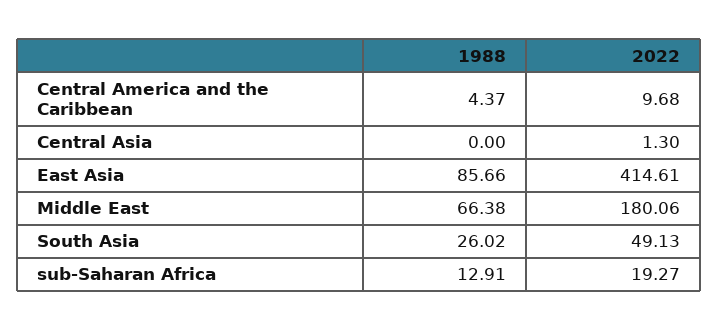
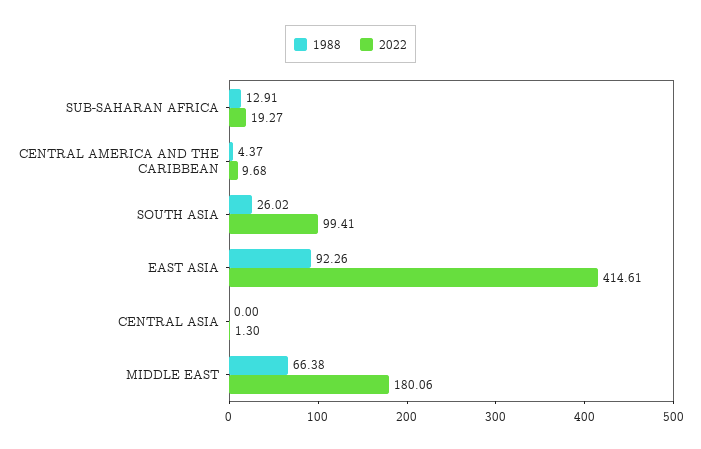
  {
    "1988": {
      "Central America and the Caribbean": 4.37,
      "Central Asia": 0,
-     "East Asia": 85.66,
+     "East Asia": 92.26,
      "Middle East": 66.38,
      "South Asia": 26.02,
      "sub-Saharan Africa": 12.91
    },
    "2022": {
      "Central America and the Caribbean": 9.68,
      "Central Asia": 1.3,
      "East Asia": 414.61,
      "Middle East": 180.06,
-     "South Asia": 49.13,
+     "South Asia": 99.41,
      "sub-Saharan Africa": 19.27
    }
  }

